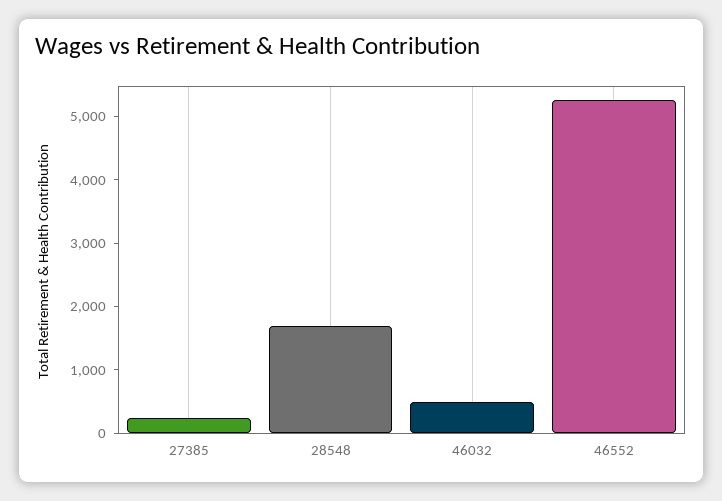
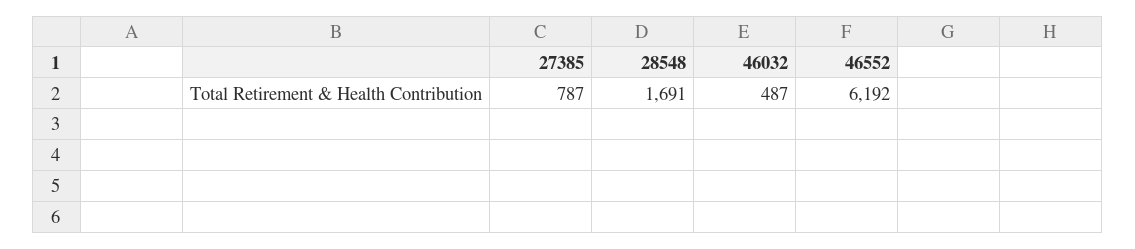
  {
-   "27385": 200,
+   "27385": 787,
    "28548": 1691,
    "46032": 487,
-   "46552": 5200
+   "46552": 6192
  }

